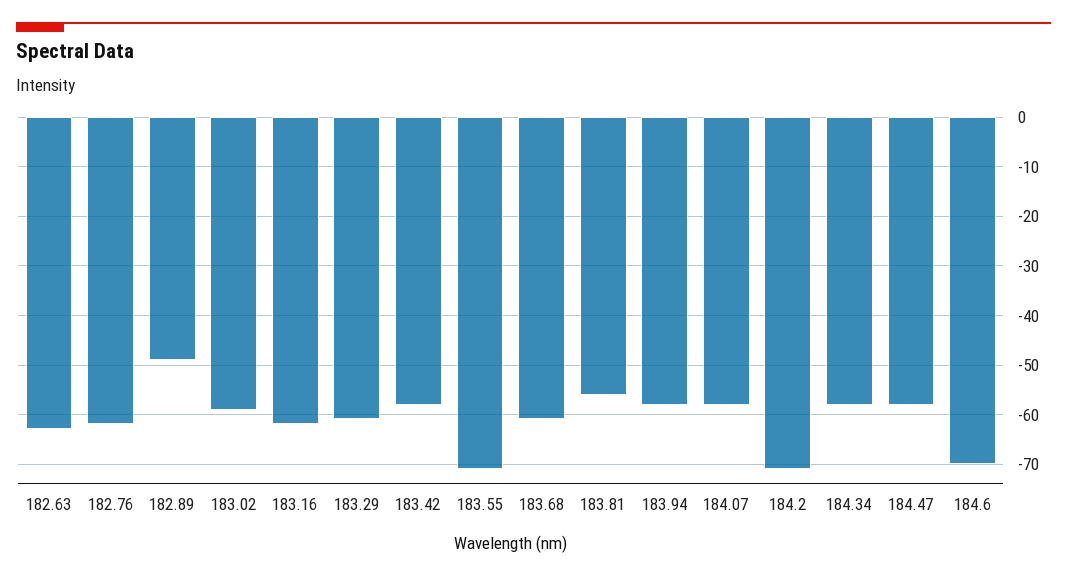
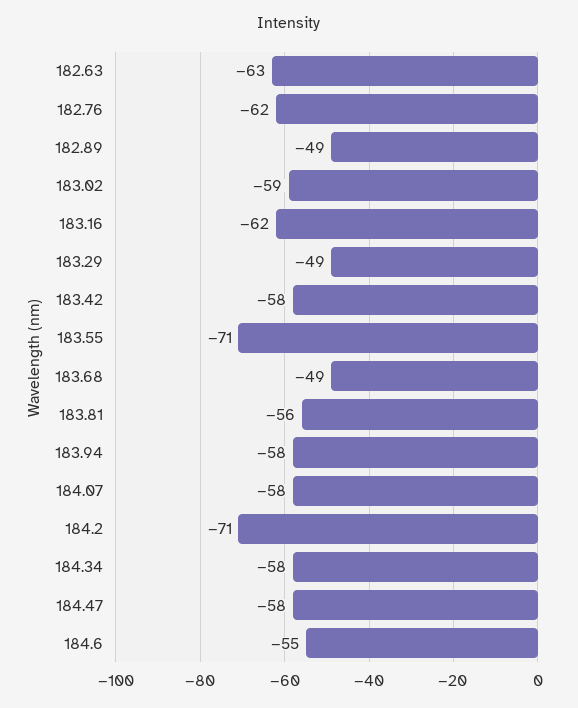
  {
    "182.63": -63,
    "182.76": -62,
    "182.89": -49,
    "183.02": -59,
    "183.16": -62,
-   "183.29": -60,
+   "183.29": -49,
    "183.42": -58,
    "183.55": -71,
-   "183.68": -60,
+   "183.68": -49,
    "183.81": -56,
    "183.94": -58,
    "184.07": -58,
    "184.2": -71,
    "184.34": -58,
    "184.47": -58,
-   "184.6": -70
+   "184.6": -55
  }

